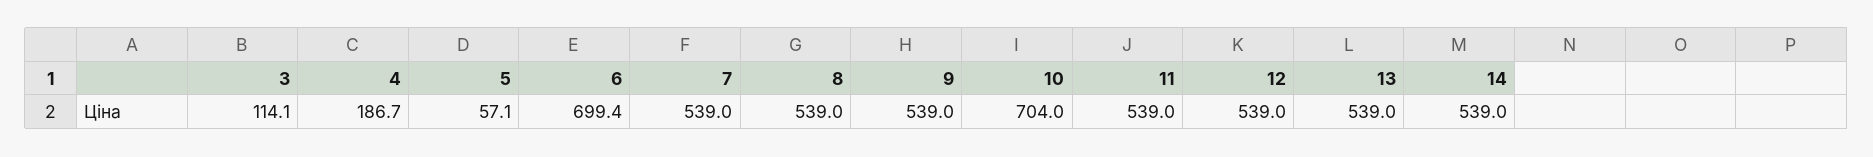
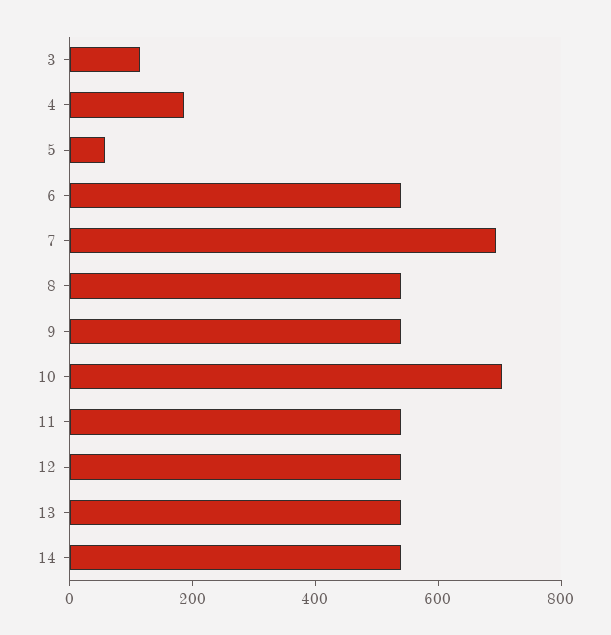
  {
    "3": 114.1,
    "4": 186.7,
    "5": 57.1,
-   "6": 699.4,
+   "6": 550,
-   "7": 539,
+   "7": 700,
    "8": 539,
    "9": 539,
    "10": 704,
    "11": 539,
    "12": 539,
    "13": 539,
    "14": 539
  }

